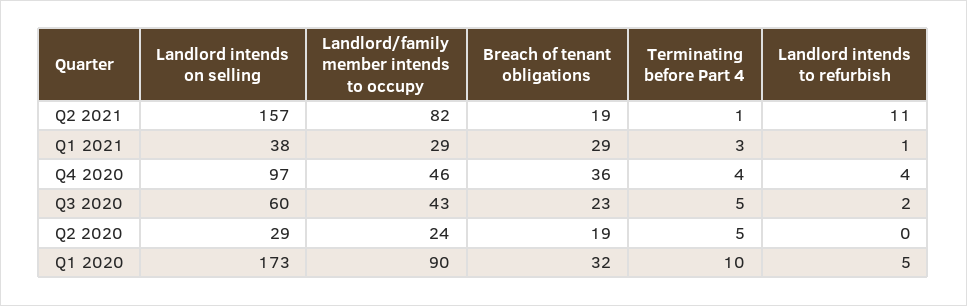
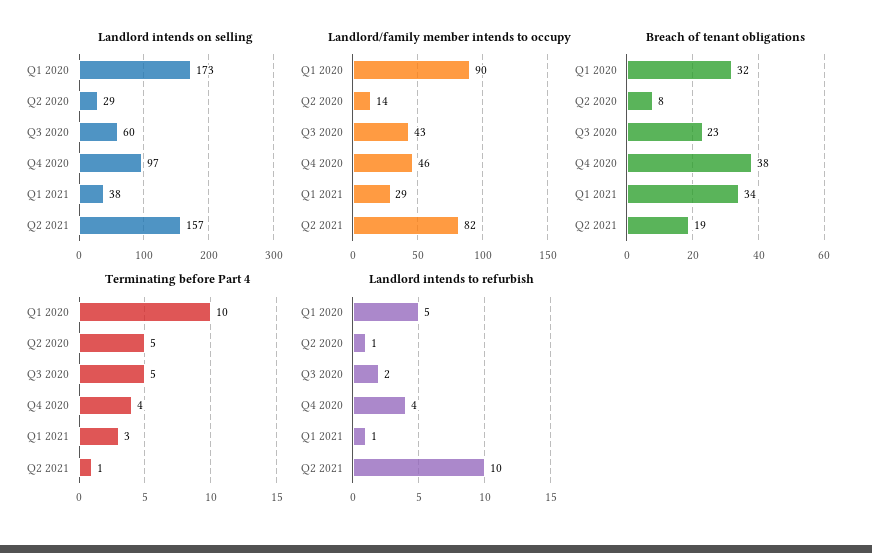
  {
    "Landlord intends on selling": {
      "Q2 2021": 157,
      "Q1 2021": 38,
      "Q4 2020": 97,
      "Q3 2020": 60,
      "Q2 2020": 29,
      "Q1 2020": 173
    },
    "Landlord/family member intends to occupy": {
      "Q2 2021": 82,
      "Q1 2021": 29,
      "Q4 2020": 46,
      "Q3 2020": 43,
-     "Q2 2020": 24,
+     "Q2 2020": 14,
      "Q1 2020": 90
    },
    "Breach of tenant obligations": {
      "Q2 2021": 19,
-     "Q1 2021": 29,
+     "Q1 2021": 34,
-     "Q4 2020": 36,
+     "Q4 2020": 38,
      "Q3 2020": 23,
-     "Q2 2020": 19,
+     "Q2 2020": 8,
      "Q1 2020": 32
    },
    "Terminating before Part 4": {
      "Q2 2021": 1,
      "Q1 2021": 3,
      "Q4 2020": 4,
      "Q3 2020": 5,
      "Q2 2020": 5,
      "Q1 2020": 10
    },
    "Landlord intends to refurbish": {
-     "Q2 2021": 11,
+     "Q2 2021": 10,
      "Q1 2021": 1,
      "Q4 2020": 4,
      "Q3 2020": 2,
-     "Q2 2020": 0,
+     "Q2 2020": 1,
      "Q1 2020": 5
    }
  }

